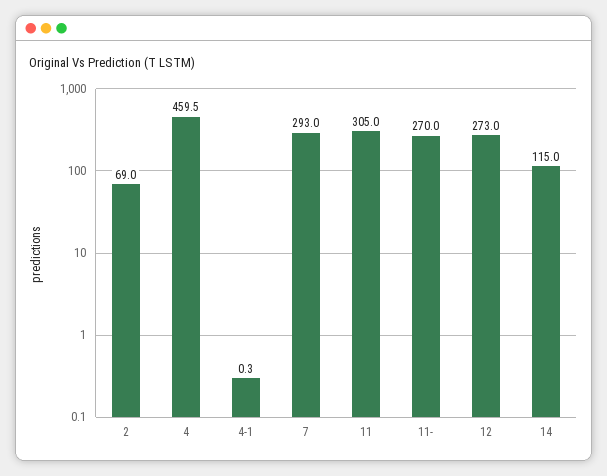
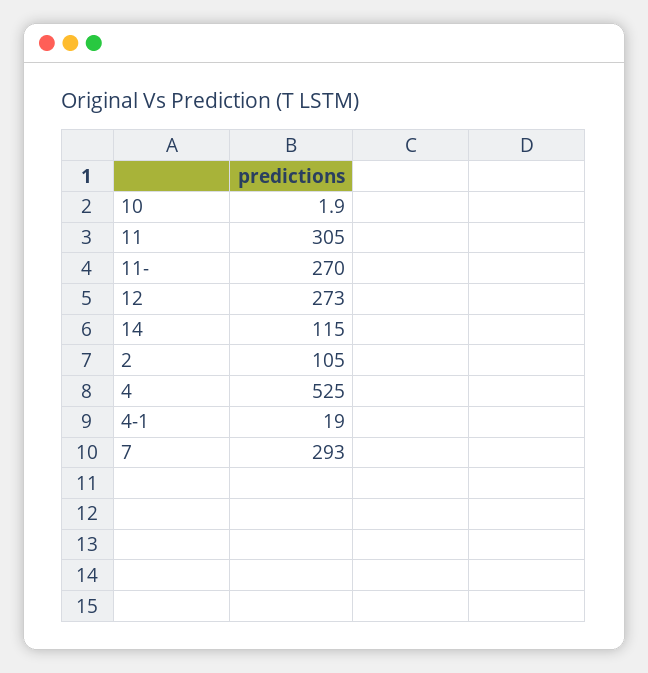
  {
-   "2": 69,
+   "2": 105,
-   "4": 459.5,
+   "4": 525,
-   "4-1": 0.3,
+   "4-1": 19,
    "7": 293,
    "11": 305,
    "11-": 270,
    "12": 273,
-   "14": 115
+   "14": 115,
+   "10": 1.9
  }

